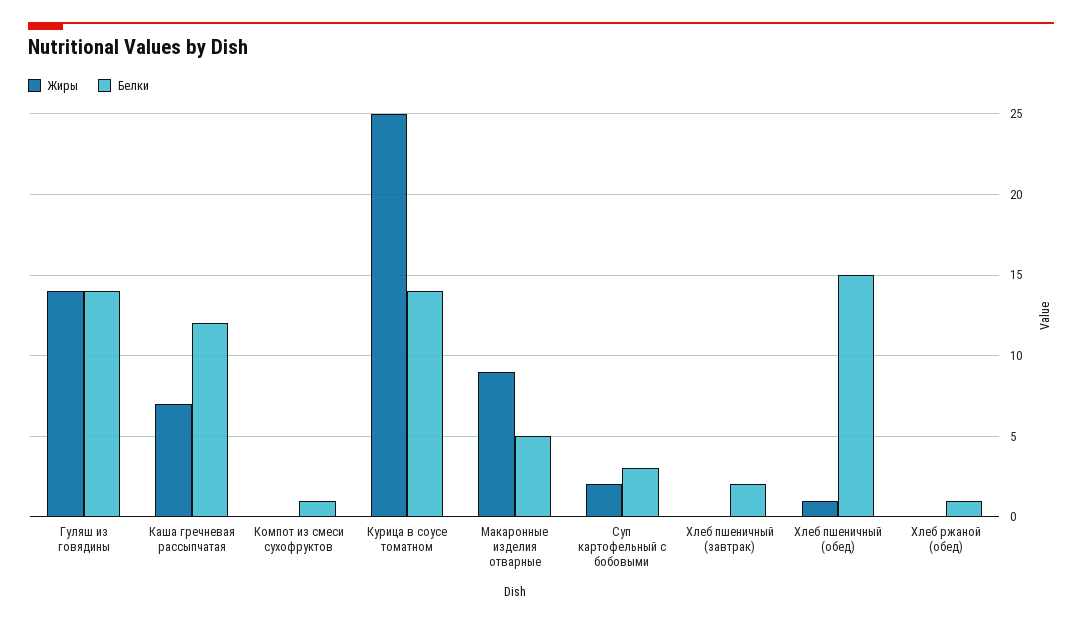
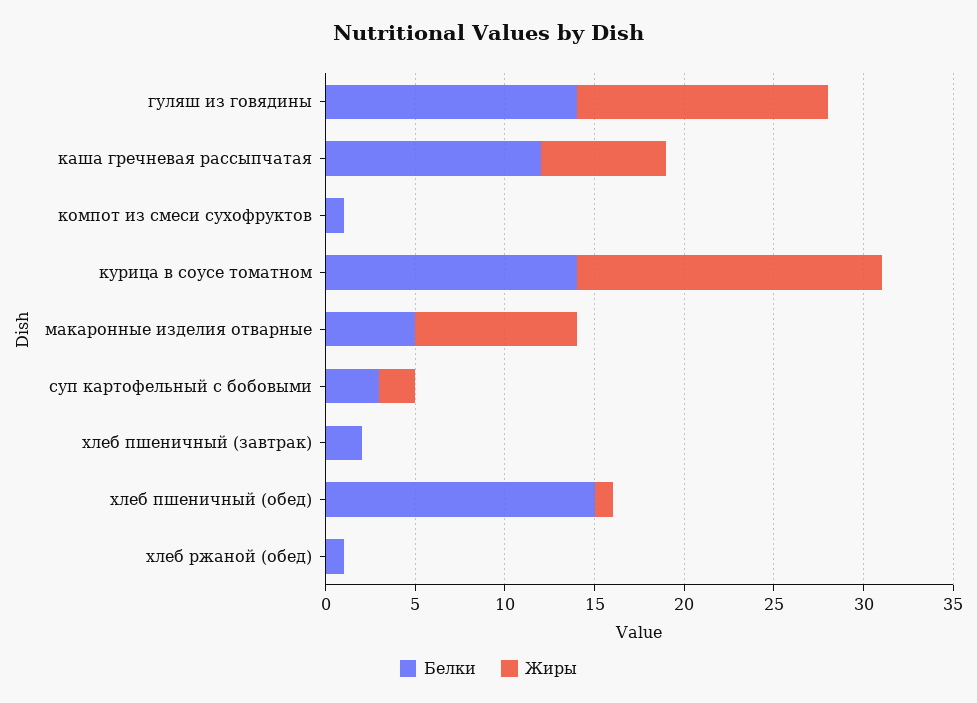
  {
    "Жиры": {
      "Гуляш из говядины": 14,
      "Каша гречневая рассыпчатая": 7,
      "Компот из смеси сухофруктов": 0,
-     "Курица в соусе томатном": 25,
+     "Курица в соусе томатном": 17,
      "Макаронные изделия отварные": 9,
      "Суп картофельный с бобовыми": 2,
      "Хлеб пшеничный (завтрак)": 0,
      "Хлеб пшеничный (обед)": 1,
      "Хлеб ржаной (обед)": 0
    },
    "Белки": {
      "Гуляш из говядины": 14,
      "Каша гречневая рассыпчатая": 12,
      "Компот из смеси сухофруктов": 1,
      "Курица в соусе томатном": 14,
      "Макаронные изделия отварные": 5,
      "Суп картофельный с бобовыми": 3,
      "Хлеб пшеничный (завтрак)": 2,
      "Хлеб пшеничный (обед)": 15,
      "Хлеб ржаной (обед)": 1
    }
  }

